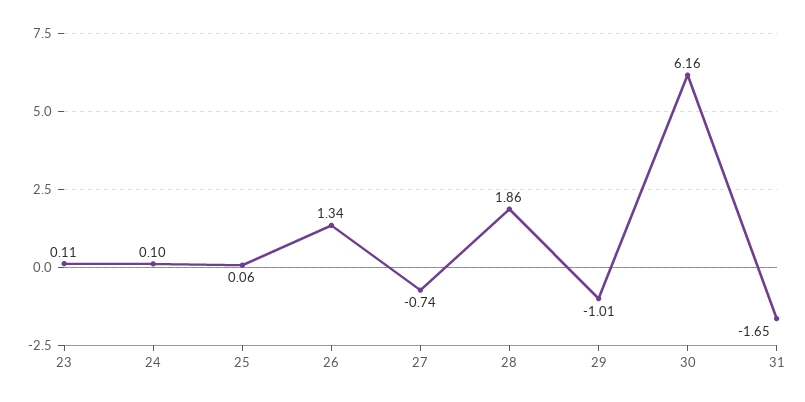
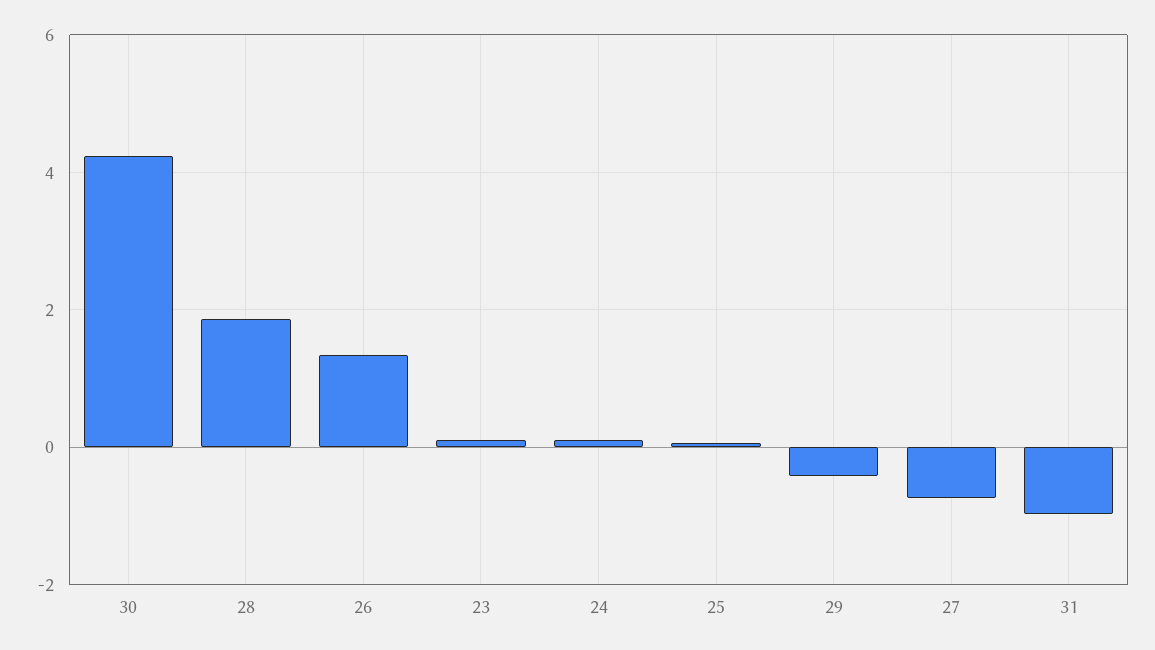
  {
    "23": 0.11,
    "24": 0.1,
    "25": 0.06,
    "26": 1.34,
    "27": -0.74,
    "28": 1.86,
-   "29": -1.01,
+   "29": -0.4,
-   "30": 6.16,
+   "30": 4.2,
-   "31": -1.65
+   "31": -1
  }

